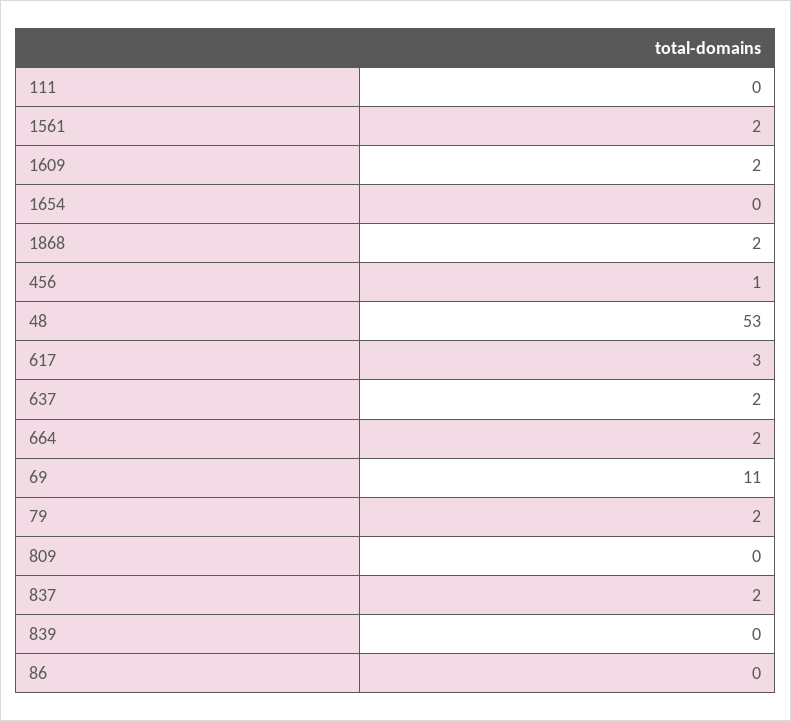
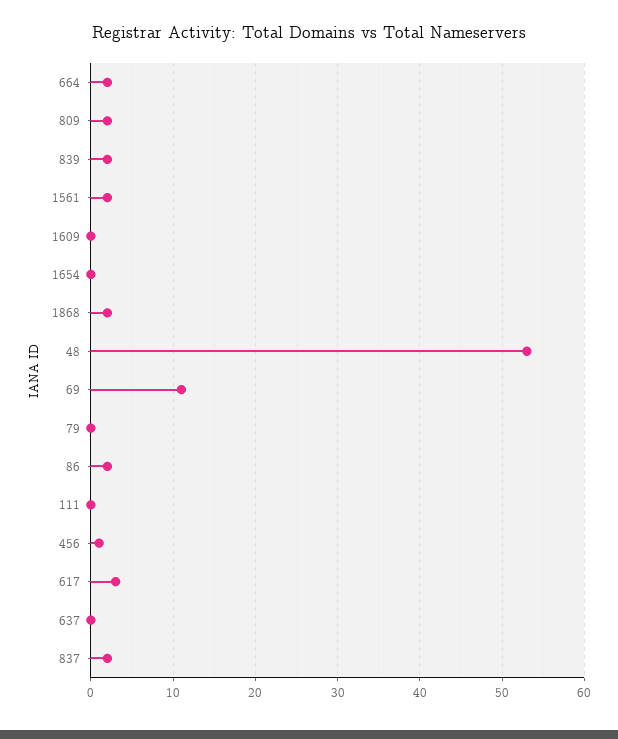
  {
    "111": 0,
    "1561": 2,
-   "1609": 2,
+   "1609": 0,
    "1654": 0,
    "1868": 2,
    "456": 1,
    "48": 53,
    "617": 3,
-   "637": 2,
+   "637": 0,
    "664": 2,
    "69": 11,
-   "79": 2,
+   "79": 0,
-   "809": 0,
+   "809": 2,
    "837": 2,
-   "839": 0,
+   "839": 2,
-   "86": 0
+   "86": 2
  }

